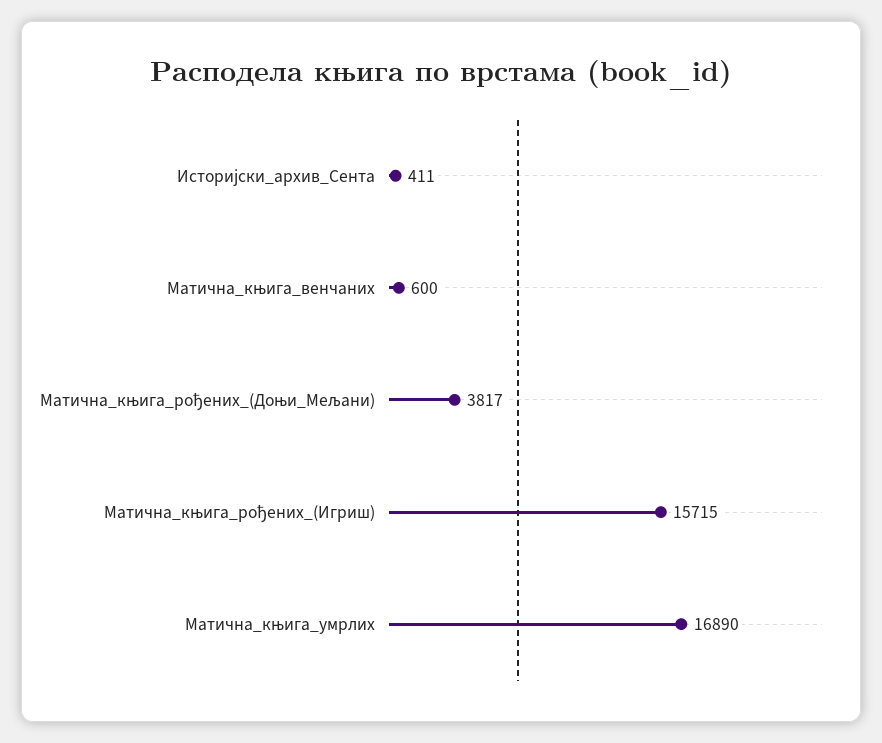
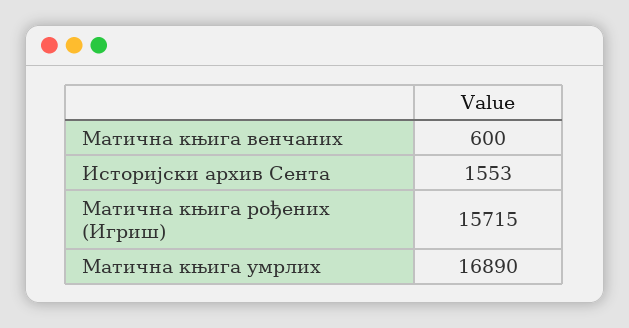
  {
-   "Историјски_архив_Сента": 411,
+   "Историјски_архив_Сента": 1553,
    "Матична_књига_венчаних": 600,
-   "Матична_књига_рођених_(Доњи_Мељани)": 3817,
    "Матична_књига_рођених_(Игриш)": 15715,
    "Матична_књига_умрлих": 16890
  }

